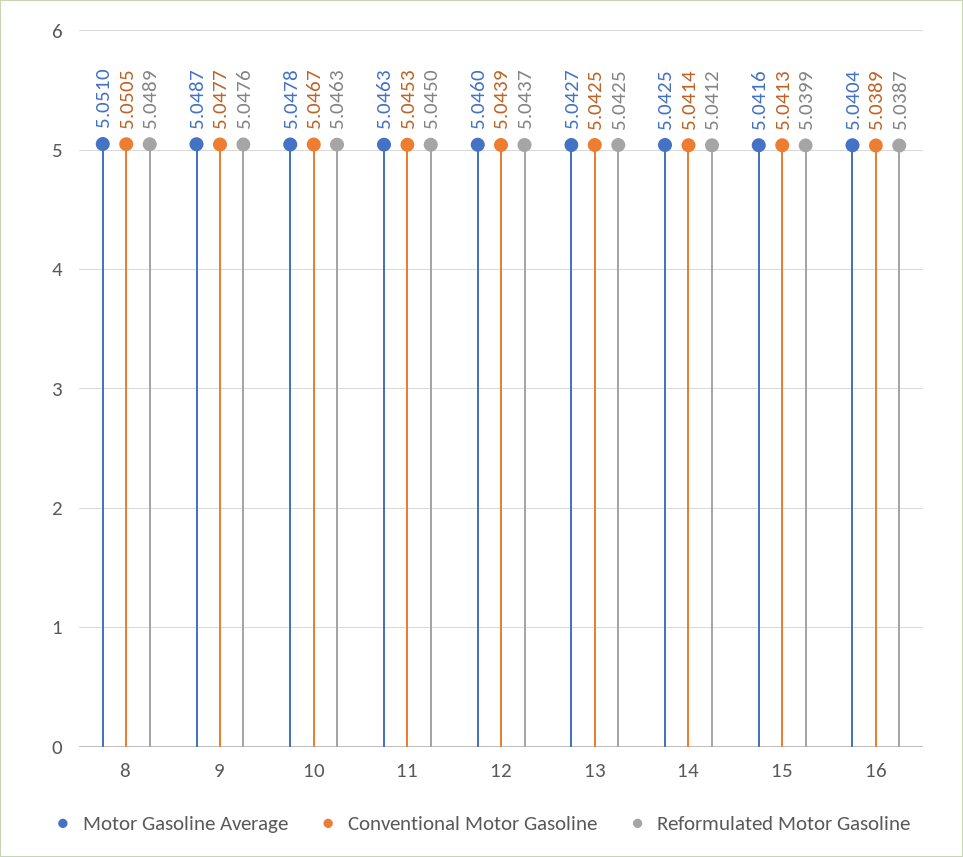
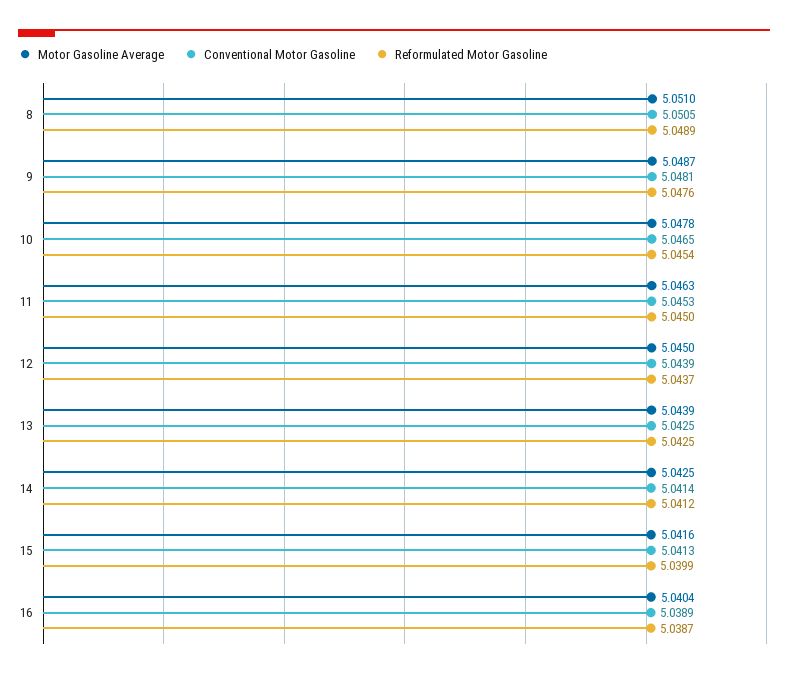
  {
    "Motor Gasoline Average": {
      "8": 5.051,
      "9": 5.0487,
      "10": 5.0478,
      "11": 5.0463,
-     "12": 5.046,
+     "12": 5.045,
-     "13": 5.0427,
+     "13": 5.0439,
      "14": 5.0425,
      "15": 5.0416,
      "16": 5.0404
    },
    "Conventional Motor Gasoline": {
      "8": 5.0505,
-     "9": 5.0477,
+     "9": 5.0481,
-     "10": 5.0467,
+     "10": 5.0465,
      "11": 5.0453,
      "12": 5.0439,
      "13": 5.0425,
      "14": 5.0414,
      "15": 5.0413,
      "16": 5.0389
    },
    "Reformulated Motor Gasoline": {
      "8": 5.0489,
      "9": 5.0476,
-     "10": 5.0463,
+     "10": 5.0454,
      "11": 5.045,
      "12": 5.0437,
      "13": 5.0425,
      "14": 5.0412,
      "15": 5.0399,
      "16": 5.0387
    }
  }

